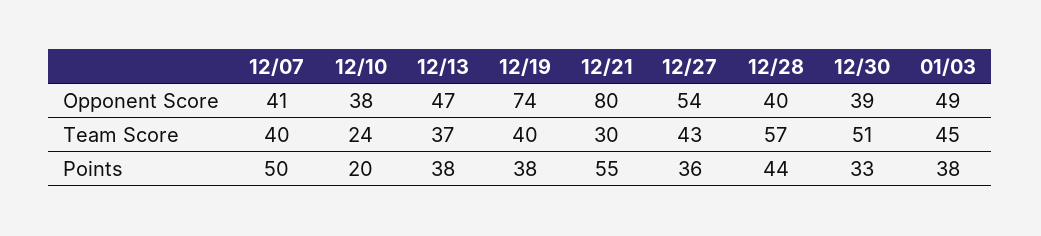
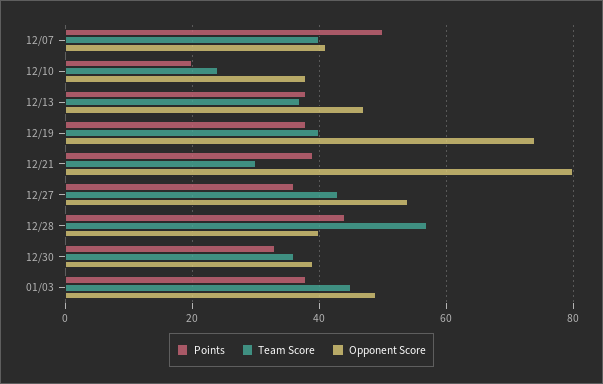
  {
    "Opponent Score": {
      "12/07": 41,
      "12/10": 38,
      "12/13": 47,
      "12/19": 74,
      "12/21": 80,
      "12/27": 54,
      "12/28": 40,
      "12/30": 39,
      "01/03": 49
    },
    "Team Score": {
      "12/07": 40,
      "12/10": 24,
      "12/13": 37,
      "12/19": 40,
      "12/21": 30,
      "12/27": 43,
      "12/28": 57,
-     "12/30": 51,
+     "12/30": 35,
      "01/03": 45
    },
    "Points": {
      "12/07": 50,
      "12/10": 20,
      "12/13": 38,
      "12/19": 38,
-     "12/21": 55,
+     "12/21": 40,
      "12/27": 36,
      "12/28": 44,
      "12/30": 33,
      "01/03": 38
    }
  }

